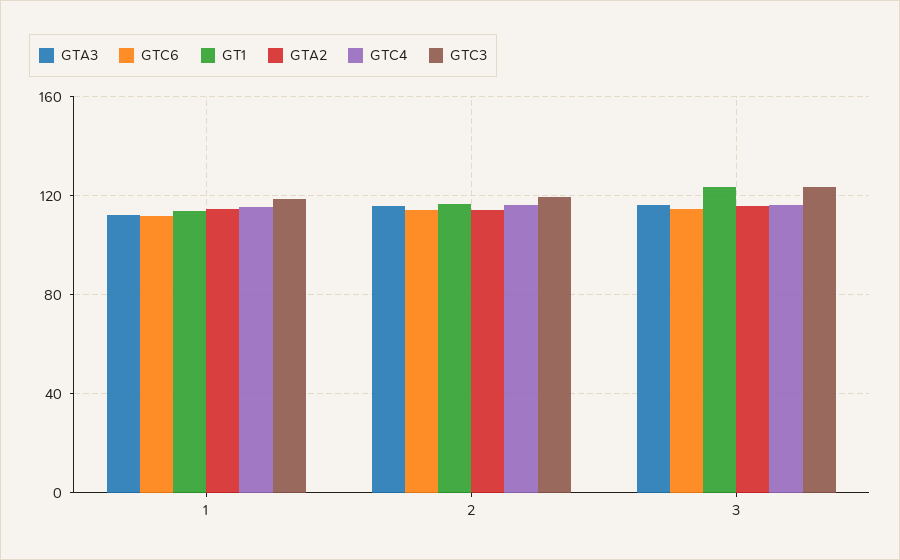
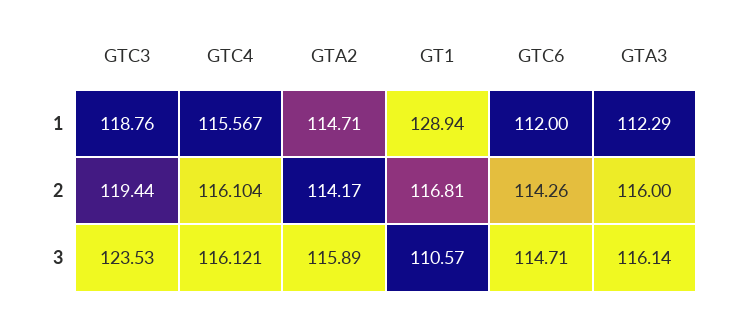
  {
    "GTA3": {
      "1": 112.29,
      "2": 116,
      "3": 116.14
    },
    "GTC6": {
      "1": 112,
      "2": 114.26,
      "3": 114.71
    },
    "GT1": {
-     "1": 115,
+     "1": 128.94,
      "2": 116.81,
-     "3": 125
+     "3": 110.57
    },
    "GTA2": {
      "1": 114.71,
      "2": 114.17,
      "3": 115.89
    },
    "GTC4": {
      "1": 115.567,
      "2": 116.104,
      "3": 116.121
    },
    "GTC3": {
      "1": 118.76,
      "2": 119.44,
      "3": 123.53
    }
  }

